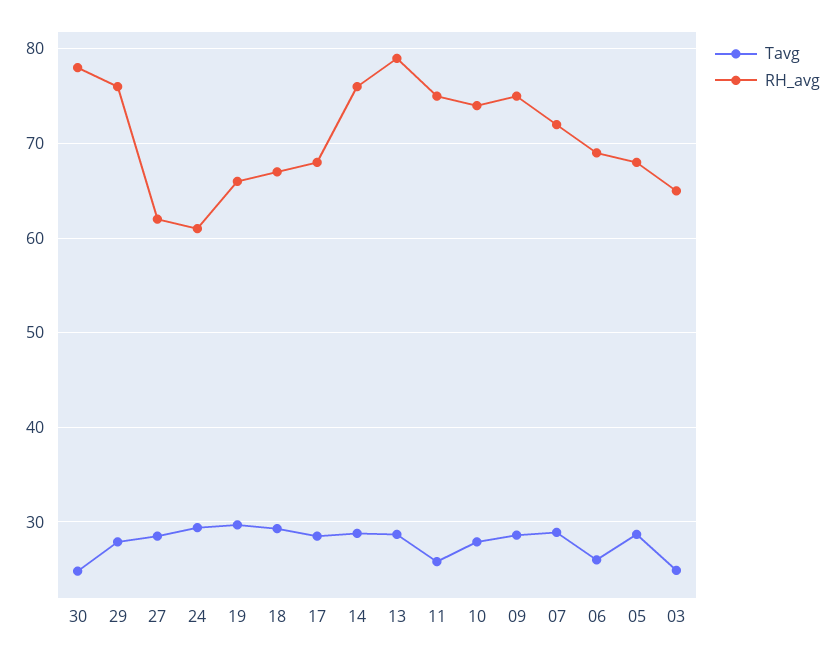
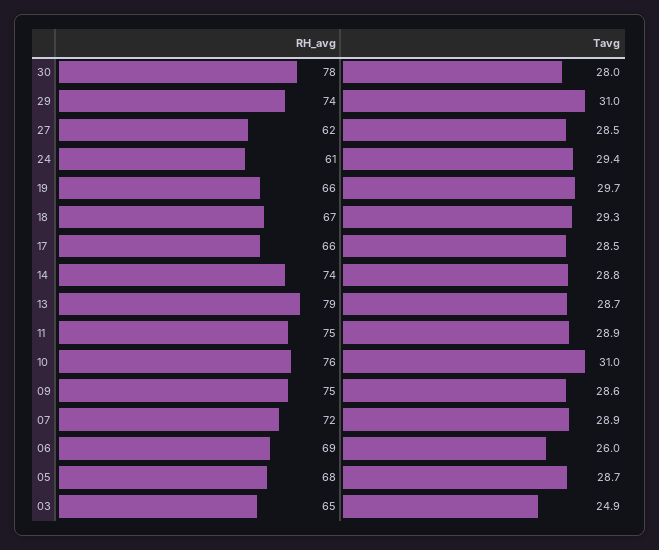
  {
    "Tavg": {
-     "30": 25,
+     "30": 28,
-     "29": 28,
+     "29": 31,
      "27": 28.5,
      "24": 29.4,
      "19": 29.7,
      "18": 29.3,
      "17": 28.5,
      "14": 28.8,
      "13": 28.7,
-     "11": 26,
+     "11": 28.9,
-     "10": 28,
+     "10": 31,
      "09": 28.6,
      "07": 28.9,
      "06": 26,
      "05": 28.7,
      "03": 24.9
    },
    "RH_avg": {
      "30": 78,
-     "29": 76,
+     "29": 74,
      "27": 62,
      "24": 61,
      "19": 66,
      "18": 67,
-     "17": 68,
+     "17": 66,
-     "14": 76,
+     "14": 74,
      "13": 79,
      "11": 75,
-     "10": 74,
+     "10": 76,
      "09": 75,
      "07": 72,
      "06": 69,
      "05": 68,
      "03": 65
    }
  }

